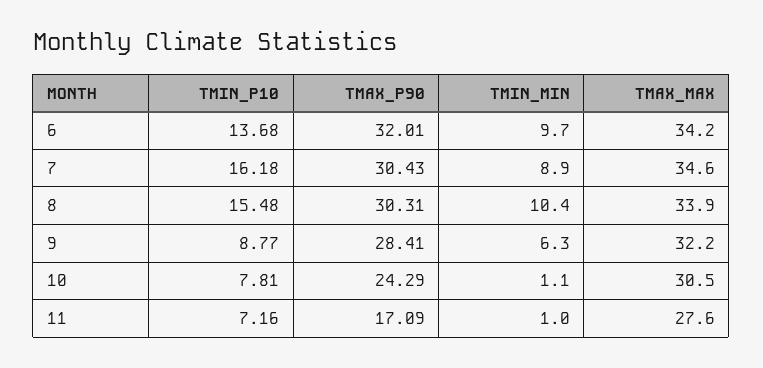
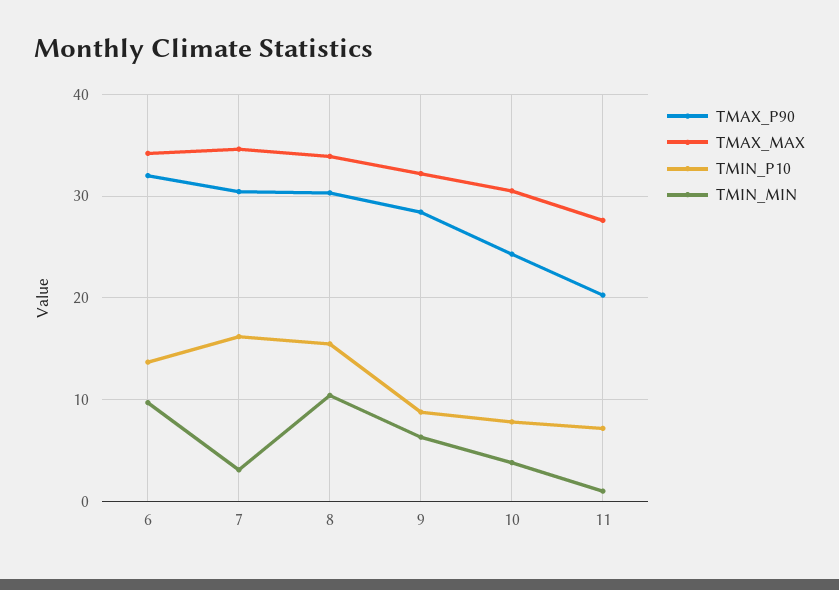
  {
    "TMIN_P10": {
      "6": 13.68,
      "7": 16.18,
      "8": 15.48,
      "9": 8.77,
      "10": 7.81,
      "11": 7.16
    },
    "TMAX_P90": {
      "6": 32.01,
      "7": 30.43,
      "8": 30.31,
      "9": 28.41,
      "10": 24.29,
-     "11": 17.09
+     "11": 20
    },
    "TMIN_MIN": {
      "6": 9.7,
-     "7": 8.9,
+     "7": 3,
      "8": 10.4,
      "9": 6.3,
-     "10": 1.1,
+     "10": 4,
      "11": 1
    },
    "TMAX_MAX": {
      "6": 34.2,
      "7": 34.6,
      "8": 33.9,
      "9": 32.2,
      "10": 30.5,
      "11": 27.6
    }
  }

